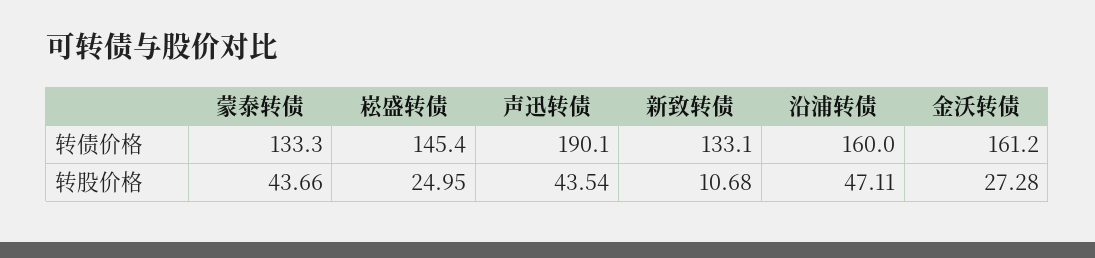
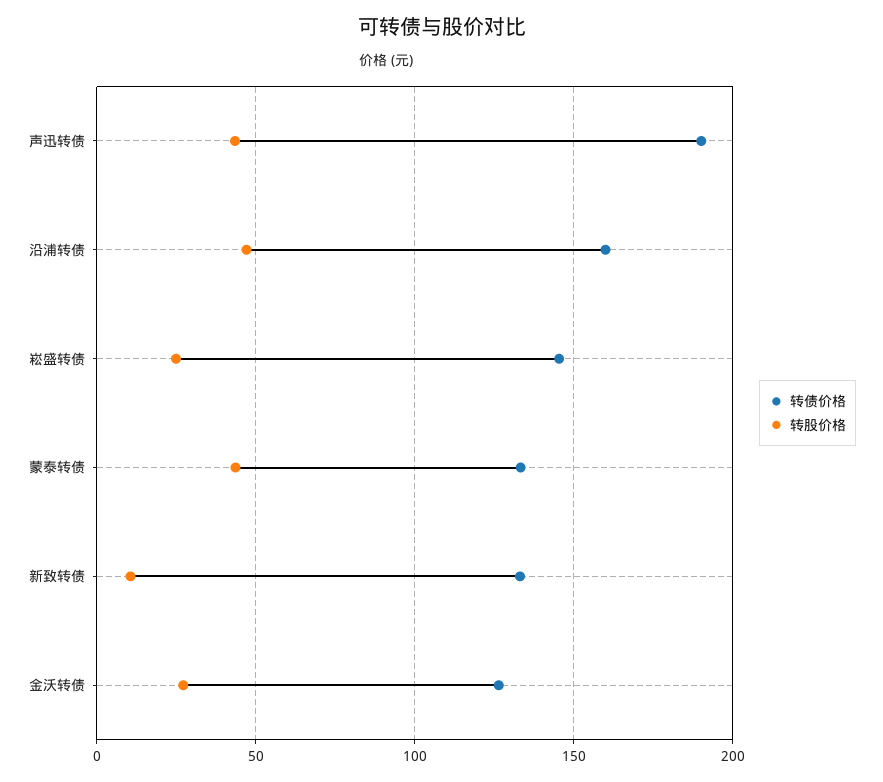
  {
    "转债价格": {
      "蒙泰转债": 133.3,
      "崧盛转债": 145.4,
      "声迅转债": 190.1,
      "新致转债": 133.1,
      "沿浦转债": 160,
-     "金沃转债": 161.2
+     "金沃转债": 125
    },
    "转股价格": {
      "蒙泰转债": 43.66,
      "崧盛转债": 24.95,
      "声迅转债": 43.54,
      "新致转债": 10.68,
      "沿浦转债": 47.11,
      "金沃转债": 27.28
    }
  }

